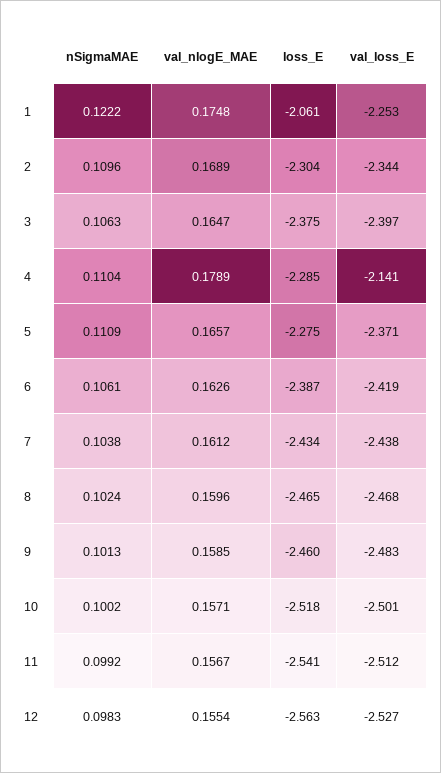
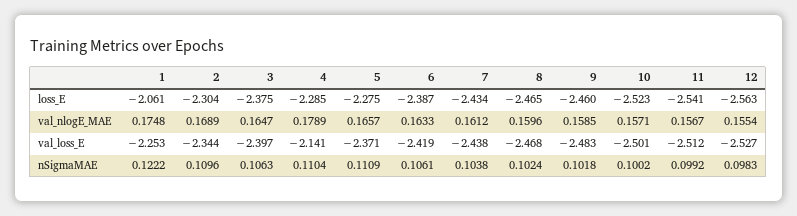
  {
    "nSigmaMAE": {
      "1": 0.1222,
      "2": 0.1096,
      "3": 0.1063,
      "4": 0.1104,
      "5": 0.1109,
      "6": 0.1061,
      "7": 0.1038,
      "8": 0.1024,
-     "9": 0.1013,
+     "9": 0.1018,
      "10": 0.1002,
      "11": 0.0992,
      "12": 0.0983
    },
    "val_nlogE_MAE": {
      "1": 0.1748,
      "2": 0.1689,
      "3": 0.1647,
      "4": 0.1789,
      "5": 0.1657,
-     "6": 0.1626,
+     "6": 0.1633,
      "7": 0.1612,
      "8": 0.1596,
      "9": 0.1585,
      "10": 0.1571,
      "11": 0.1567,
      "12": 0.1554
    },
    "loss_E": {
      "1": -2.061,
      "2": -2.304,
      "3": -2.375,
      "4": -2.285,
      "5": -2.275,
      "6": -2.387,
      "7": -2.434,
      "8": -2.465,
      "9": -2.46,
-     "10": -2.518,
+     "10": -2.523,
      "11": -2.541,
      "12": -2.563
    },
    "val_loss_E": {
      "1": -2.253,
      "2": -2.344,
      "3": -2.397,
      "4": -2.141,
      "5": -2.371,
      "6": -2.419,
      "7": -2.438,
      "8": -2.468,
      "9": -2.483,
      "10": -2.501,
      "11": -2.512,
      "12": -2.527
    }
  }

